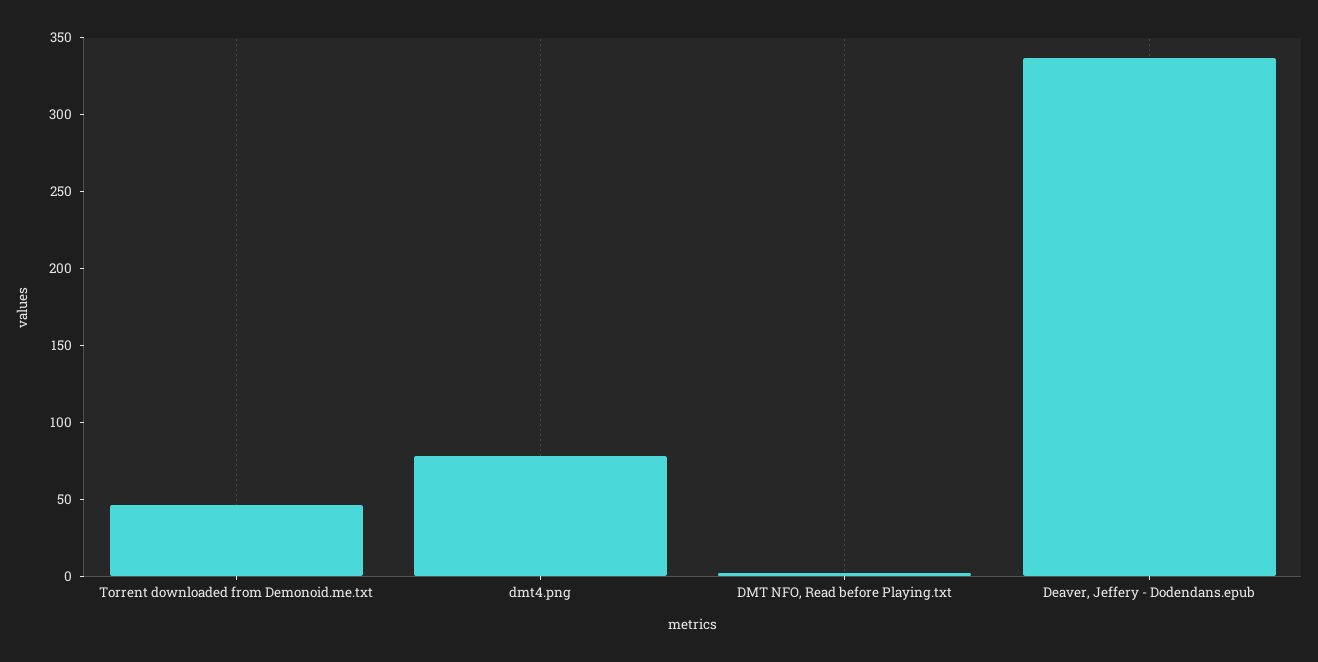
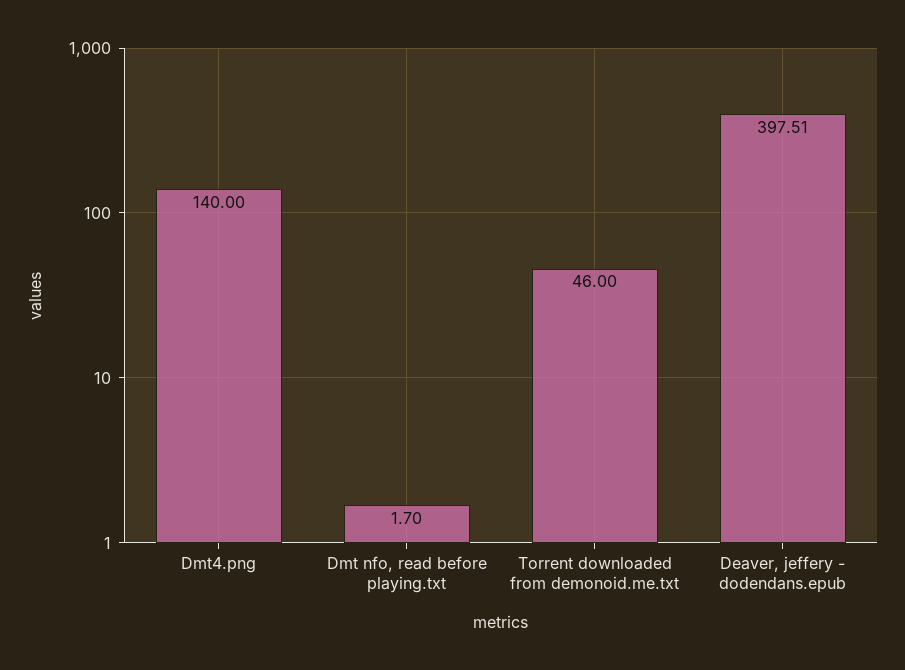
  {
    "Torrent downloaded from Demonoid.me.txt": 46,
-   "dmt4.png": 80,
+   "dmt4.png": 140,
    "DMT NFO, Read before Playing.txt": 1.7,
-   "Deaver, Jeffery - Dodendans.epub": 340
+   "Deaver, Jeffery - Dodendans.epub": 397.51
  }

